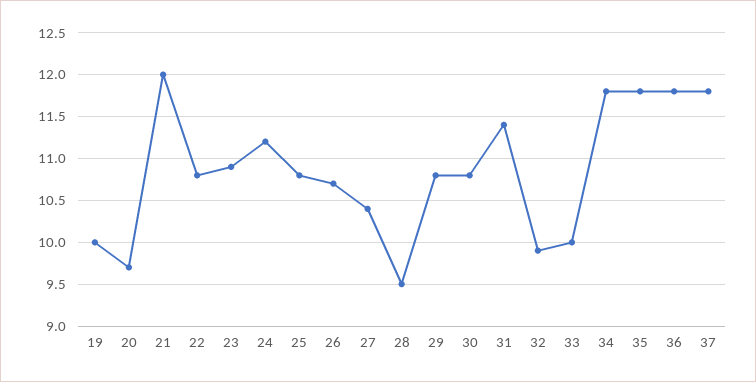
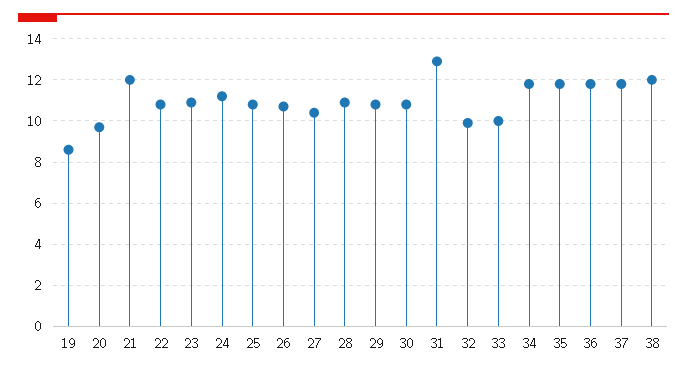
  {
-   "19": 10,
+   "19": 8.5,
    "20": 9.7,
    "21": 12,
    "22": 10.8,
    "23": 10.9,
    "24": 11.2,
    "25": 10.8,
    "26": 10.7,
    "27": 10.4,
-   "28": 9.5,
+   "28": 11,
    "29": 10.8,
    "30": 10.8,
-   "31": 11.4,
+   "31": 13,
    "32": 9.9,
    "33": 10,
    "34": 11.8,
    "35": 11.8,
    "36": 11.8,
-   "37": 11.8
+   "37": 11.8,
+   "38": 12
  }

